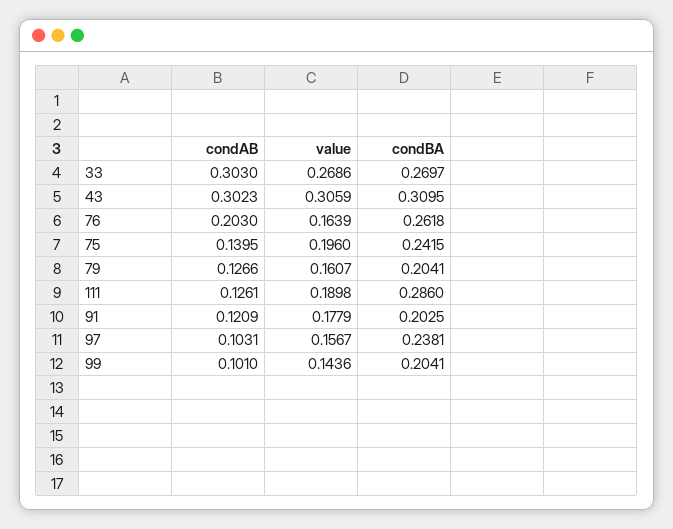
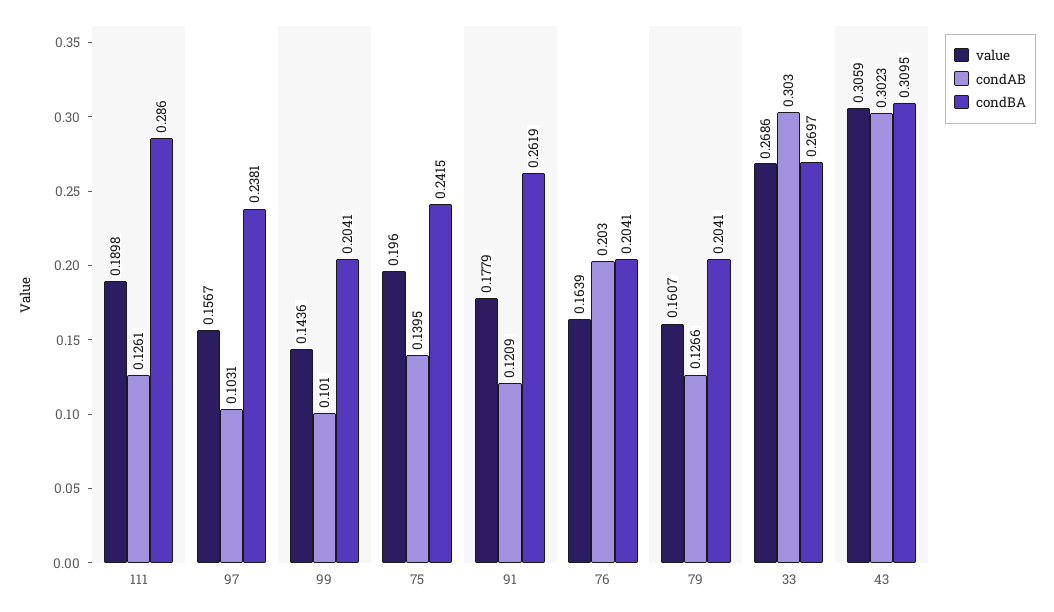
  {
    "condAB": {
      "33": 0.303,
      "43": 0.3023,
      "76": 0.203,
      "75": 0.1395,
      "79": 0.1266,
      "111": 0.1261,
      "91": 0.1209,
      "97": 0.1031,
      "99": 0.101
    },
    "value": {
      "33": 0.2686,
      "43": 0.3059,
      "76": 0.1639,
      "75": 0.196,
      "79": 0.1607,
      "111": 0.1898,
      "91": 0.1779,
      "97": 0.1567,
      "99": 0.1436
    },
    "condBA": {
      "33": 0.2697,
      "43": 0.3095,
-     "76": 0.2618,
+     "76": 0.2041,
      "75": 0.2415,
      "79": 0.2041,
      "111": 0.286,
-     "91": 0.2025,
+     "91": 0.2619,
      "97": 0.2381,
      "99": 0.2041
    }
  }

